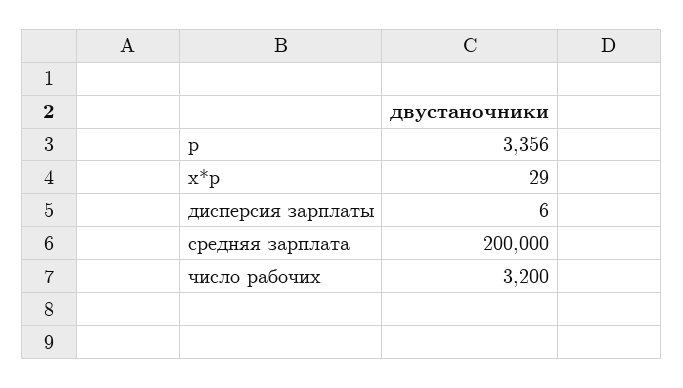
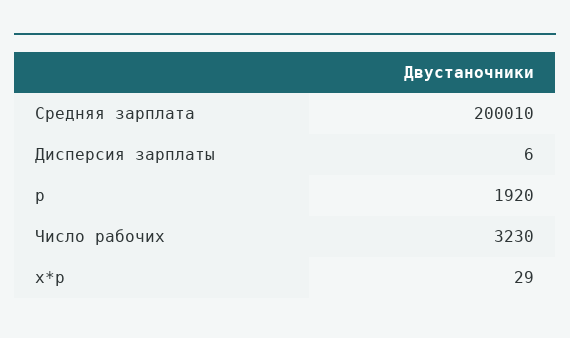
  {
-   "p": 3356,
+   "p": 1920,
    "x*p": 29,
    "дисперсия зарплаты": 6,
-   "средняя зарплата": 200000,
+   "средняя зарплата": 200010,
-   "число рабочих": 3200
+   "число рабочих": 3230
  }

